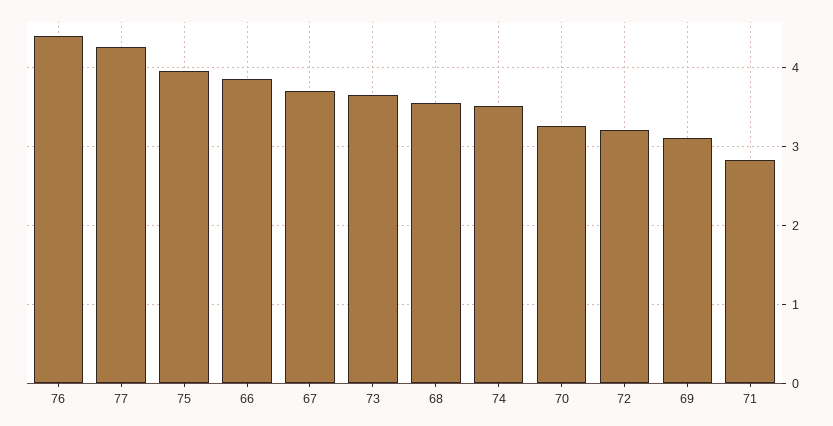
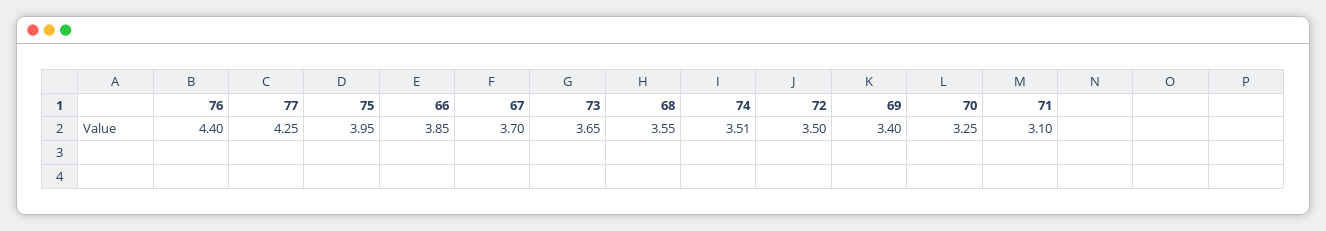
  {
    "76": 4.4,
    "77": 4.25,
    "75": 3.95,
    "66": 3.85,
    "67": 3.7,
    "73": 3.65,
    "68": 3.55,
    "74": 3.51,
    "70": 3.25,
-   "72": 3.2,
+   "72": 3.5,
-   "69": 3.1,
+   "69": 3.4,
-   "71": 2.8
+   "71": 3.1
  }

